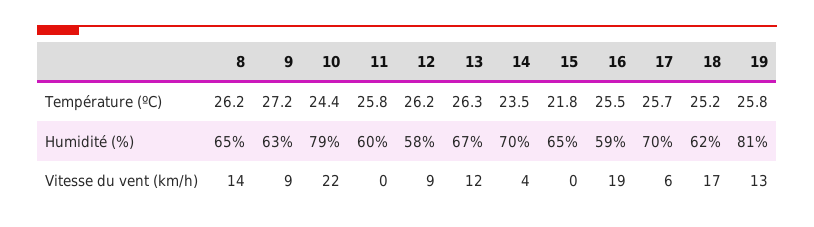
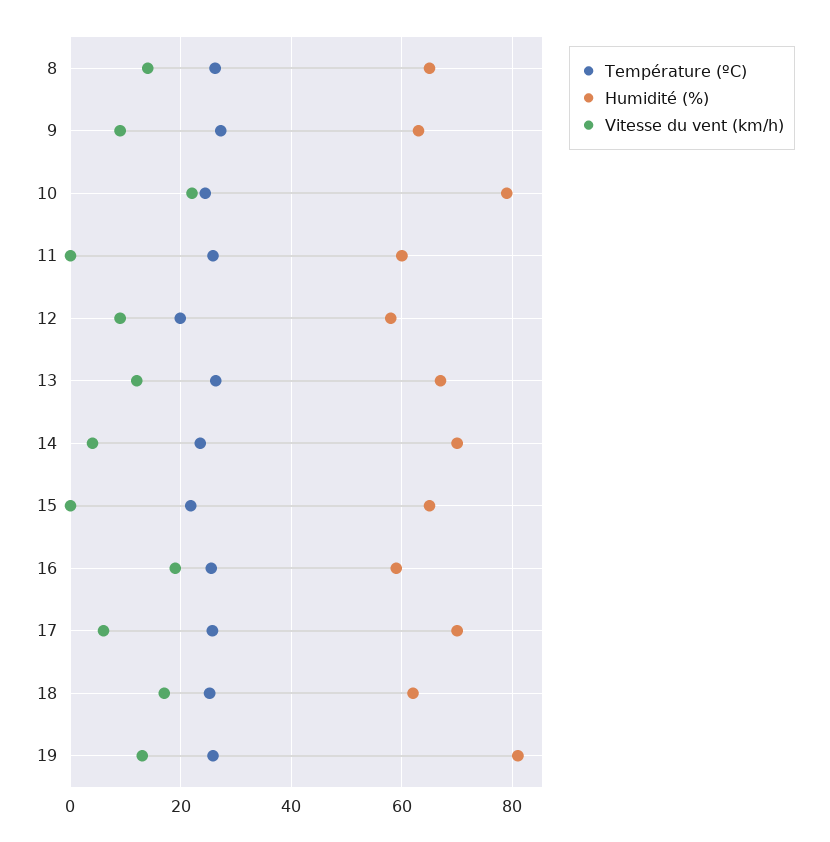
  {
    "Température (ºC)": {
      "8": 26.2,
      "9": 27.2,
      "10": 24.4,
      "11": 25.8,
-     "12": 26.2,
+     "12": 20,
      "13": 26.3,
      "14": 23.5,
      "15": 21.8,
      "16": 25.5,
      "17": 25.7,
      "18": 25.2,
      "19": 25.8
    },
    "Humidité (%)": {
      "8": 65,
      "9": 63,
      "10": 79,
      "11": 60,
      "12": 58,
      "13": 67,
      "14": 70,
      "15": 65,
      "16": 59,
      "17": 70,
      "18": 62,
      "19": 81
    },
    "Vitesse du vent (km/h)": {
      "8": 14,
      "9": 9,
      "10": 22,
      "11": 0,
      "12": 9,
      "13": 12,
      "14": 4,
      "15": 0,
      "16": 19,
      "17": 6,
      "18": 17,
      "19": 13
    }
  }

